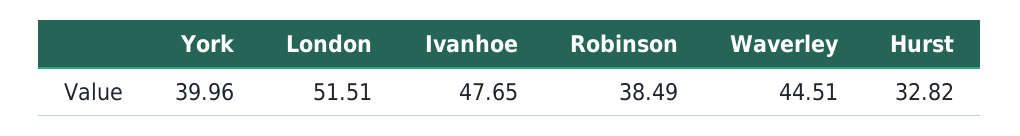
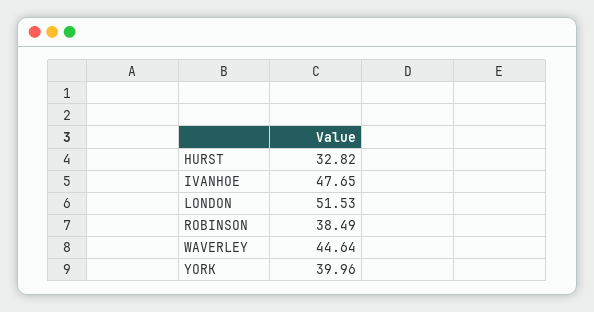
  {
    "York": 39.96,
-   "London": 51.51,
+   "London": 51.53,
    "Ivanhoe": 47.65,
    "Robinson": 38.49,
-   "Waverley": 44.51,
+   "Waverley": 44.64,
    "Hurst": 32.82
  }

